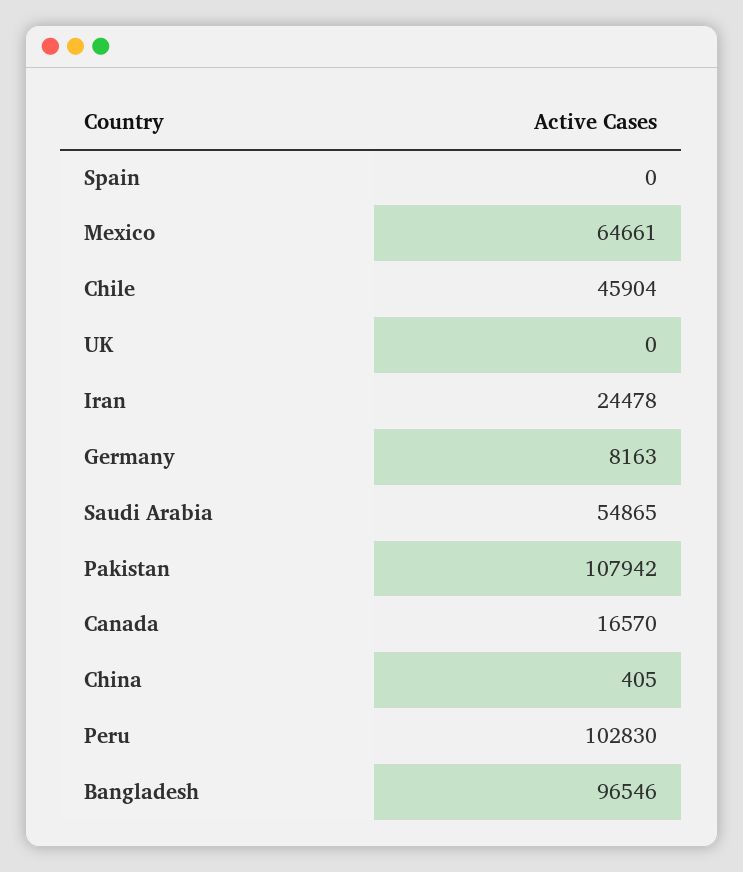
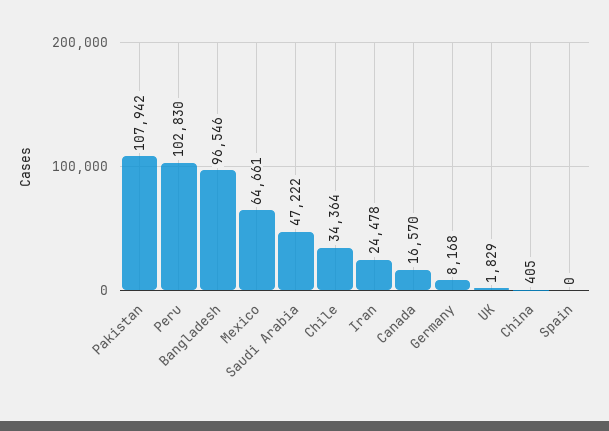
  {
    "Spain": 0,
    "Mexico": 64661,
-   "Chile": 45904,
+   "Chile": 34364,
-   "UK": 0,
+   "UK": 1829,
    "Iran": 24478,
-   "Germany": 8163,
+   "Germany": 8168,
-   "Saudi Arabia": 54865,
+   "Saudi Arabia": 47222,
    "Pakistan": 107942,
    "Canada": 16570,
    "China": 405,
    "Peru": 102830,
    "Bangladesh": 96546
  }

